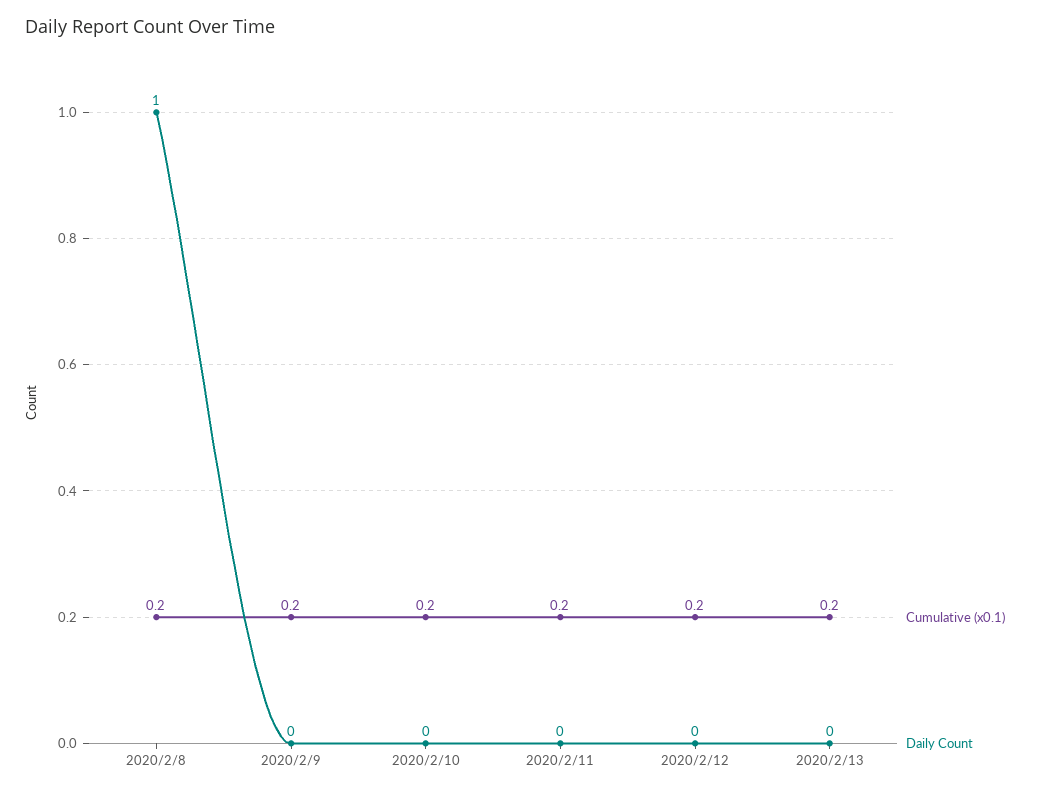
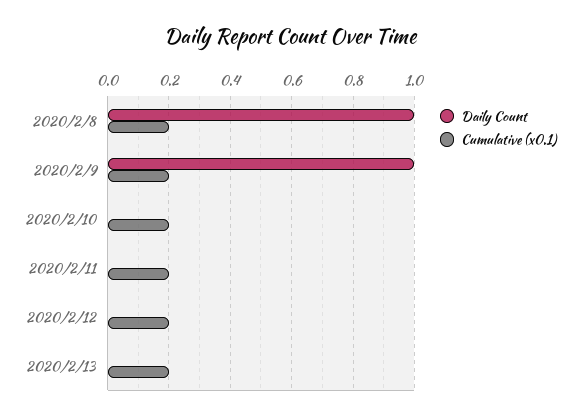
  {
    "Cumulative (x0.1)": {
      "2020/2/8": 0.2,
      "2020/2/9": 0.2,
      "2020/2/10": 0.2,
      "2020/2/11": 0.2,
      "2020/2/12": 0.2,
      "2020/2/13": 0.2
    },
    "Daily Count": {
      "2020/2/8": 1,
-     "2020/2/9": 0,
+     "2020/2/9": 1,
      "2020/2/10": 0,
      "2020/2/11": 0,
      "2020/2/12": 0,
      "2020/2/13": 0
    }
  }

